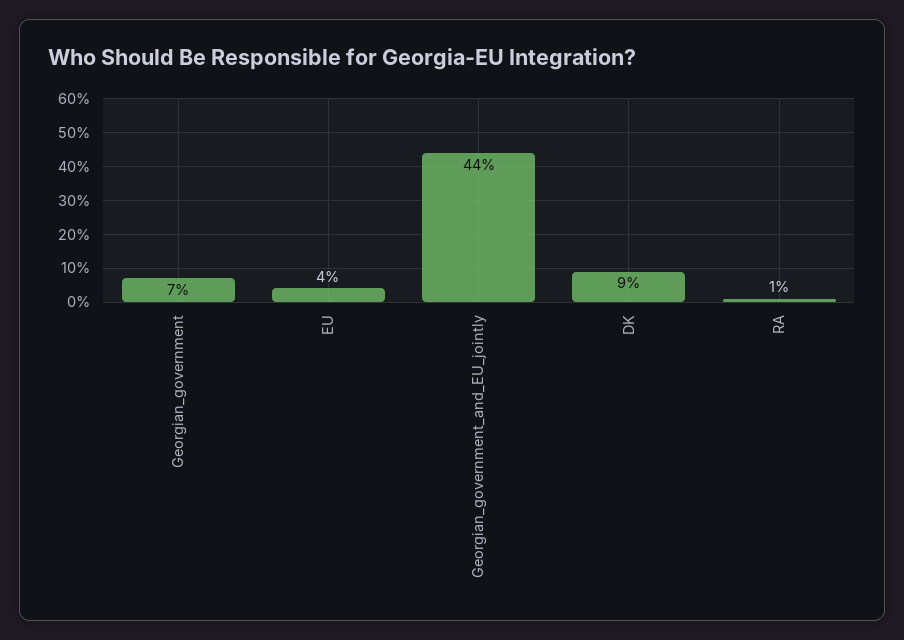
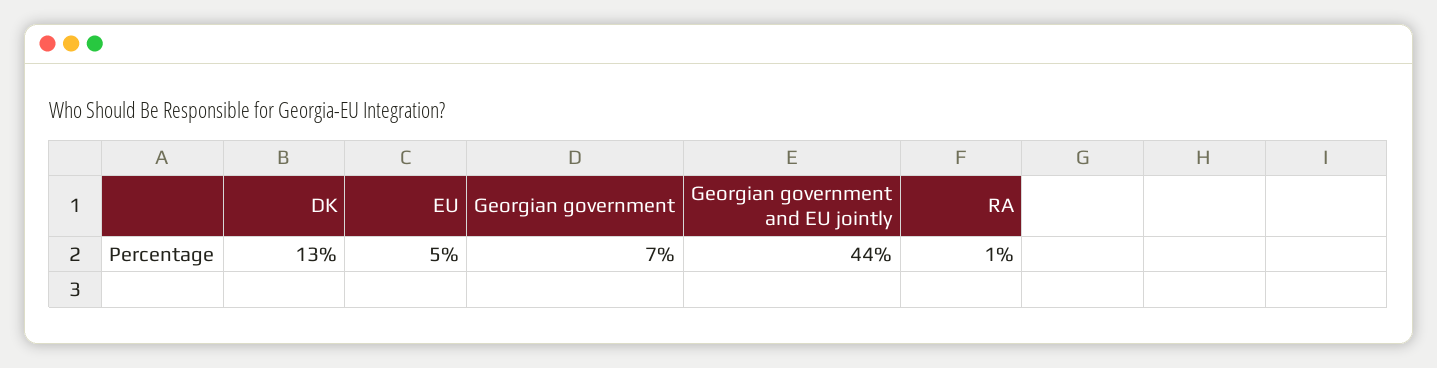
  {
    "Georgian_government": 7,
-   "EU": 4,
+   "EU": 5,
    "Georgian_government_and_EU_jointly": 44,
-   "DK": 9,
+   "DK": 13,
    "RA": 1
  }

